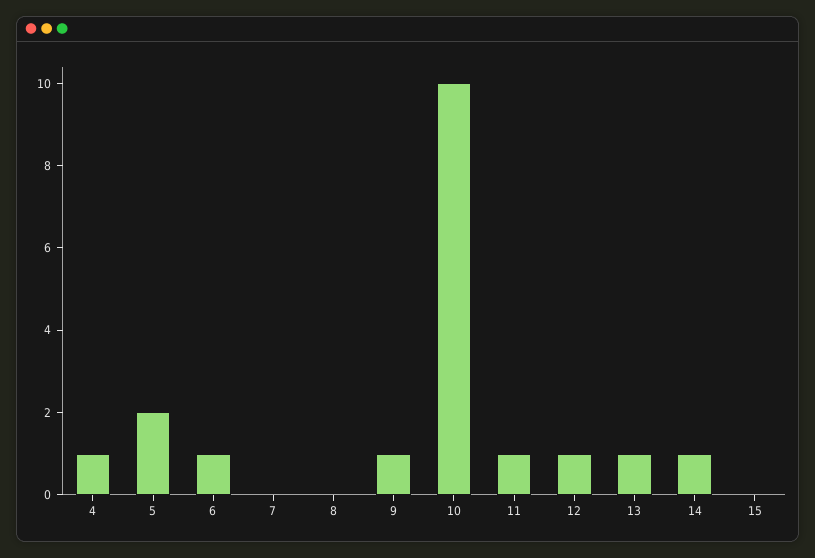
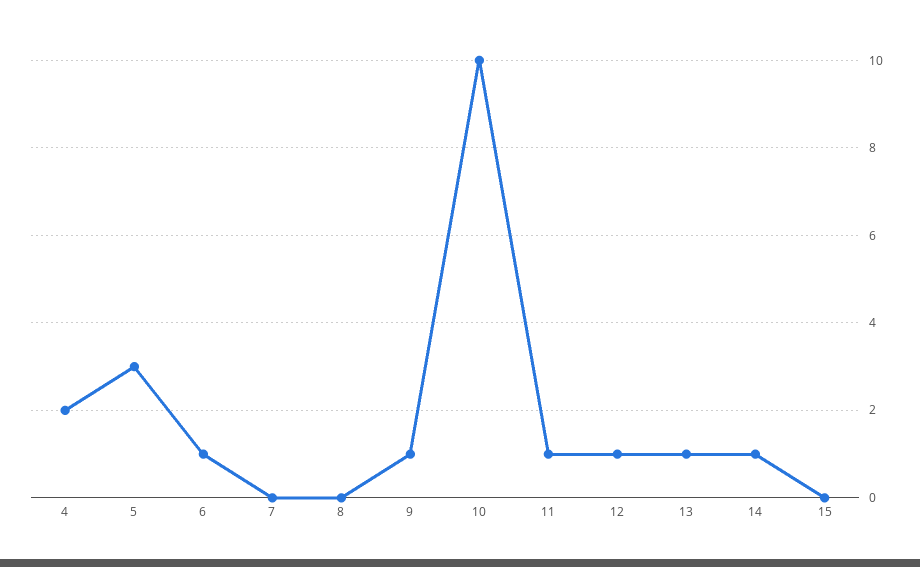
  {
-   "4": 1,
+   "4": 2,
-   "5": 2,
+   "5": 3,
    "6": 1,
    "7": 0,
    "8": 0,
    "9": 1,
    "10": 10,
    "11": 1,
    "12": 1,
    "13": 1,
    "14": 1,
    "15": 0
  }

